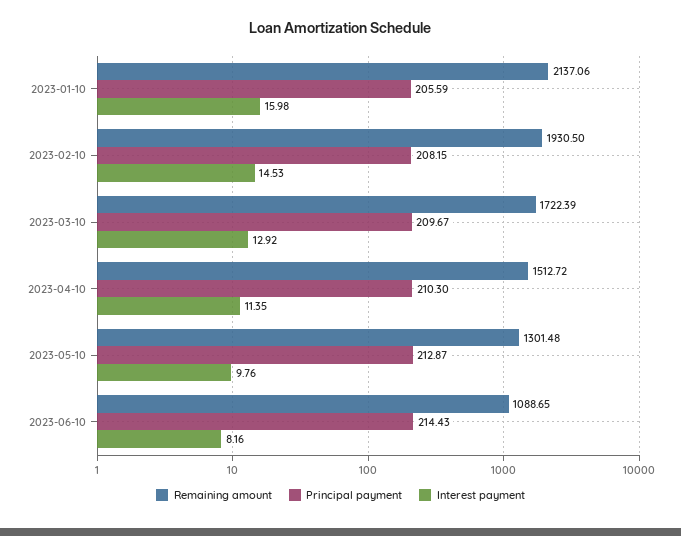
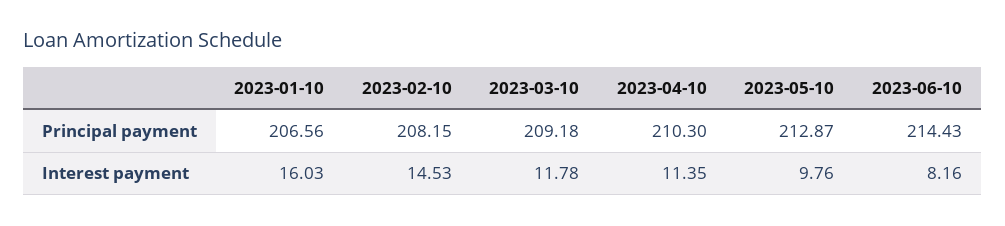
  {
-   "Remaining amount": {
-     "2023-01-10": 2137.06,
-     "2023-02-10": 1930.5,
-     "2023-03-10": 1722.39,
-     "2023-04-10": 1512.72,
-     "2023-05-10": 1301.48,
-     "2023-06-10": 1088.65
-   },
    "Principal payment": {
-     "2023-01-10": 205.59,
+     "2023-01-10": 206.56,
      "2023-02-10": 208.15,
-     "2023-03-10": 209.67,
+     "2023-03-10": 209.18,
      "2023-04-10": 210.3,
      "2023-05-10": 212.87,
      "2023-06-10": 214.43
    },
    "Interest payment": {
-     "2023-01-10": 15.98,
+     "2023-01-10": 16.03,
      "2023-02-10": 14.53,
-     "2023-03-10": 12.92,
+     "2023-03-10": 11.78,
      "2023-04-10": 11.35,
      "2023-05-10": 9.76,
      "2023-06-10": 8.16
    }
  }

